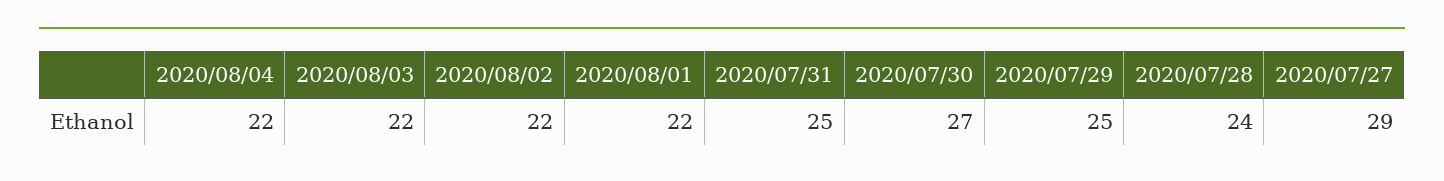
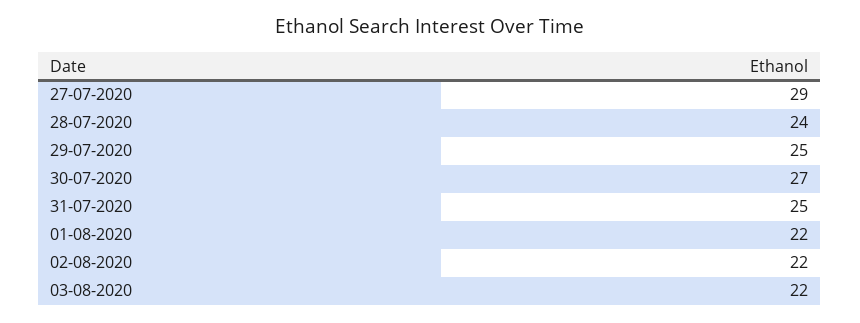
  {
-   "2020/08/04": 22,
    "2020/08/03": 22,
    "2020/08/02": 22,
    "2020/08/01": 22,
    "2020/07/31": 25,
    "2020/07/30": 27,
    "2020/07/29": 25,
    "2020/07/28": 24,
    "2020/07/27": 29
  }

